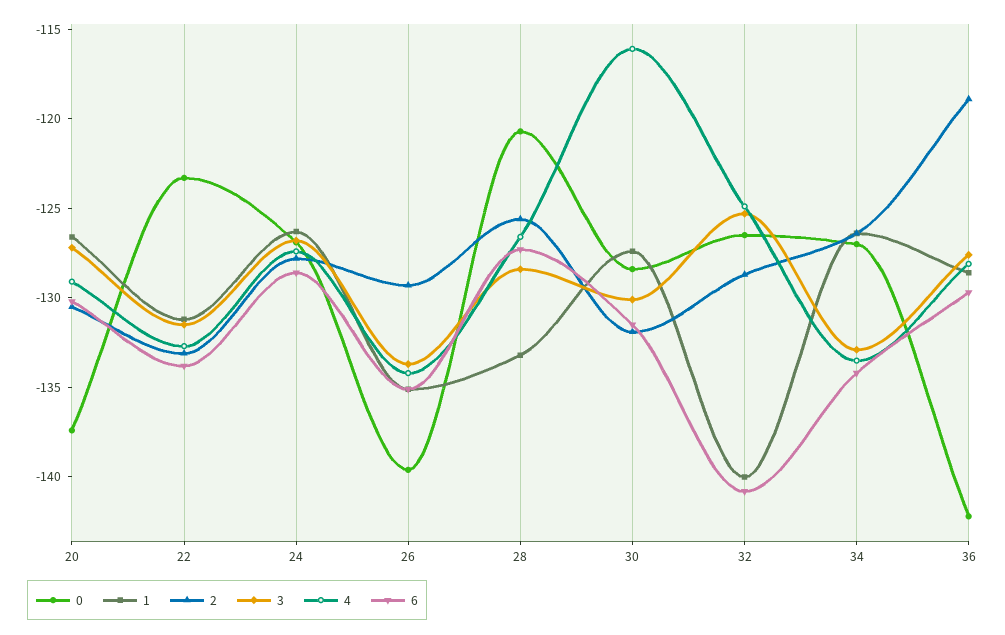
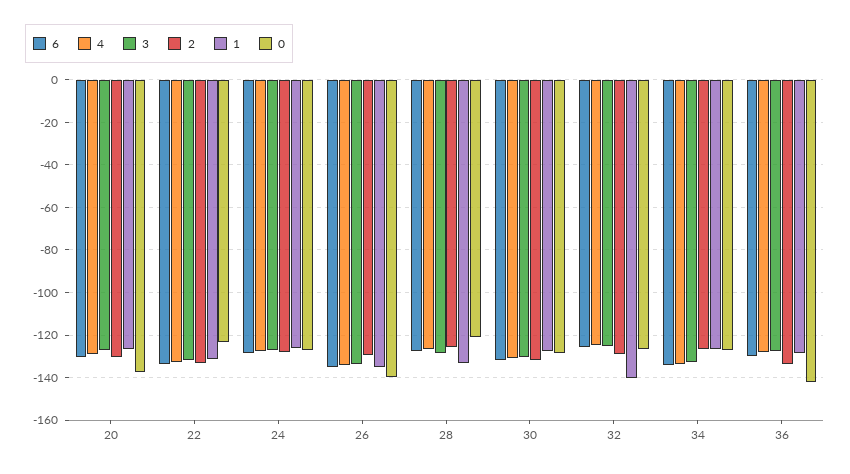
  {
    "0": {
      "20": -137,
      "22": -123,
      "24": -127,
      "26": -140,
      "28": -121,
      "30": -128,
      "32": -127,
      "34": -127,
      "36": -142
    },
    "1": {
      "20": -127,
      "22": -131,
      "24": -126,
      "26": -135,
      "28": -133,
      "30": -127,
      "32": -140,
      "34": -126,
      "36": -129
    },
    "2": {
      "20": -131,
      "22": -133,
      "24": -128,
      "26": -129,
      "28": -126,
      "30": -132,
      "32": -129,
      "34": -126,
-     "36": -119
+     "36": -135
    },
    "3": {
      "20": -127,
      "22": -132,
      "24": -127,
      "26": -134,
      "28": -128,
      "30": -130,
      "32": -125,
      "34": -133,
      "36": -128
    },
    "4": {
      "20": -129,
      "22": -133,
      "24": -127,
      "26": -134,
      "28": -127,
-     "30": -116,
+     "30": -130,
      "32": -125,
      "34": -134,
      "36": -128
    },
    "6": {
      "20": -130,
      "22": -134,
      "24": -129,
      "26": -135,
      "28": -127,
      "30": -132,
-     "32": -141,
+     "32": -125,
      "34": -134,
      "36": -130
    }
  }

